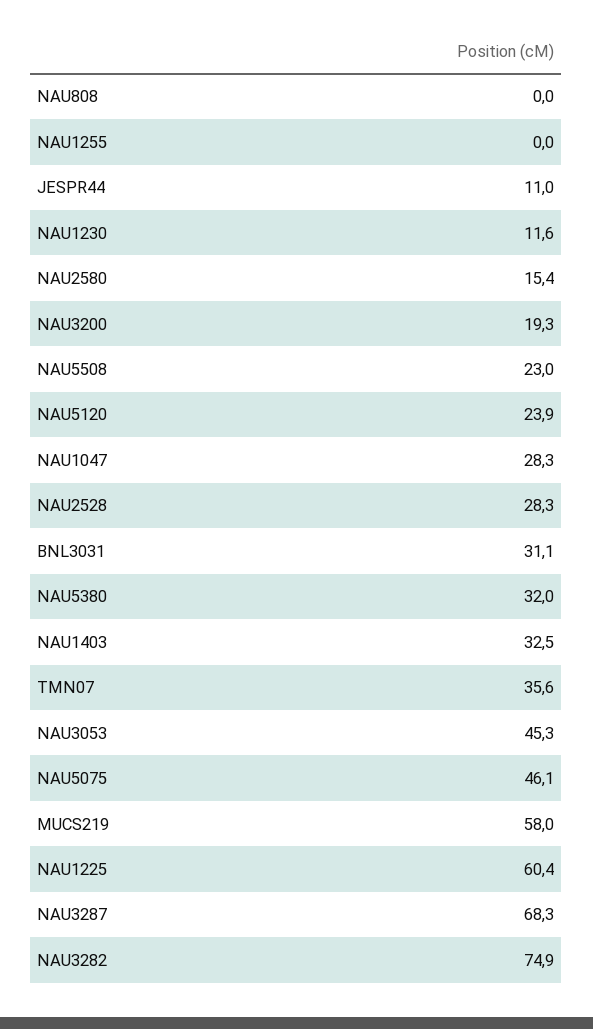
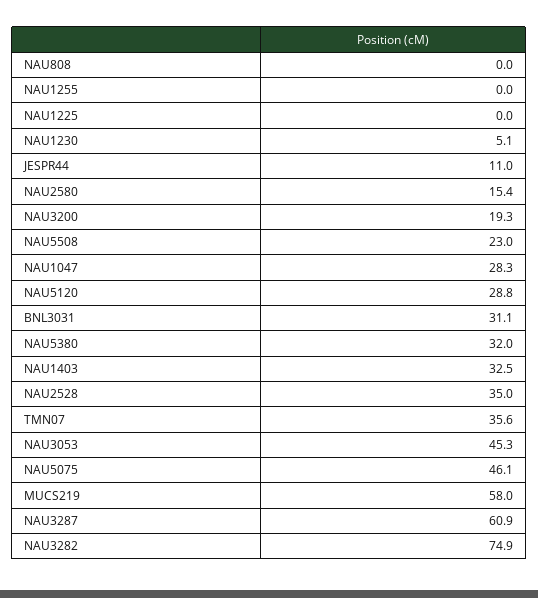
  {
    "NAU808": 0,
    "NAU1255": 0,
    "JESPR44": 11,
-   "NAU1230": 11.6,
+   "NAU1230": 5.1,
    "NAU2580": 15.4,
    "NAU3200": 19.3,
    "NAU5508": 23,
-   "NAU5120": 23.9,
+   "NAU5120": 28.8,
    "NAU1047": 28.3,
-   "NAU2528": 28.3,
+   "NAU2528": 35,
    "BNL3031": 31.1,
    "NAU5380": 32,
    "NAU1403": 32.5,
    "TMN07": 35.6,
    "NAU3053": 45.3,
    "NAU5075": 46.1,
    "MUCS219": 58,
-   "NAU1225": 60.4,
+   "NAU1225": 0,
-   "NAU3287": 68.3,
+   "NAU3287": 60.9,
    "NAU3282": 74.9
  }

